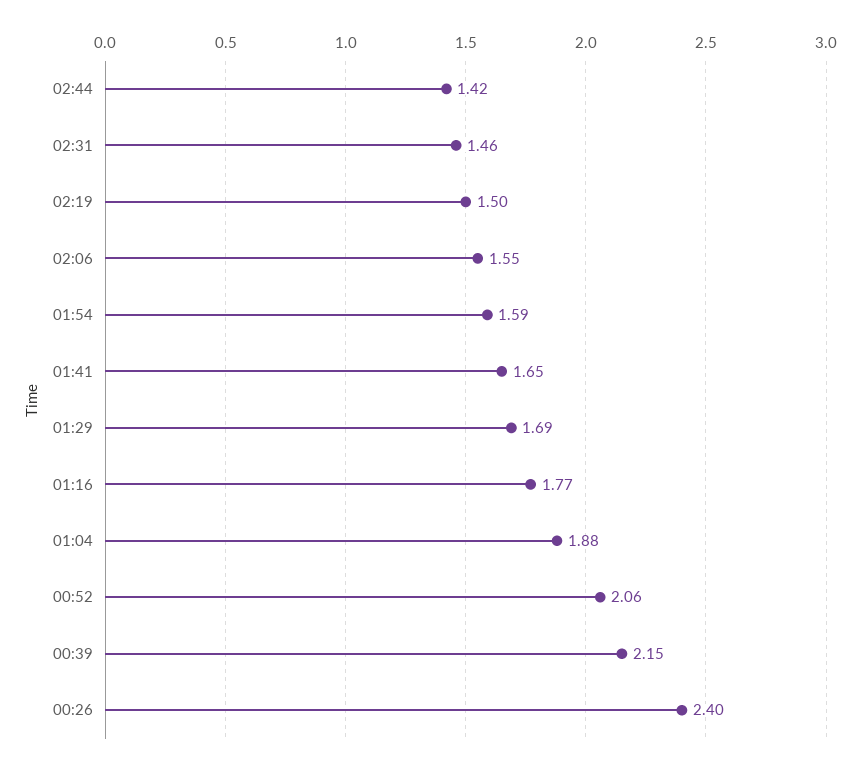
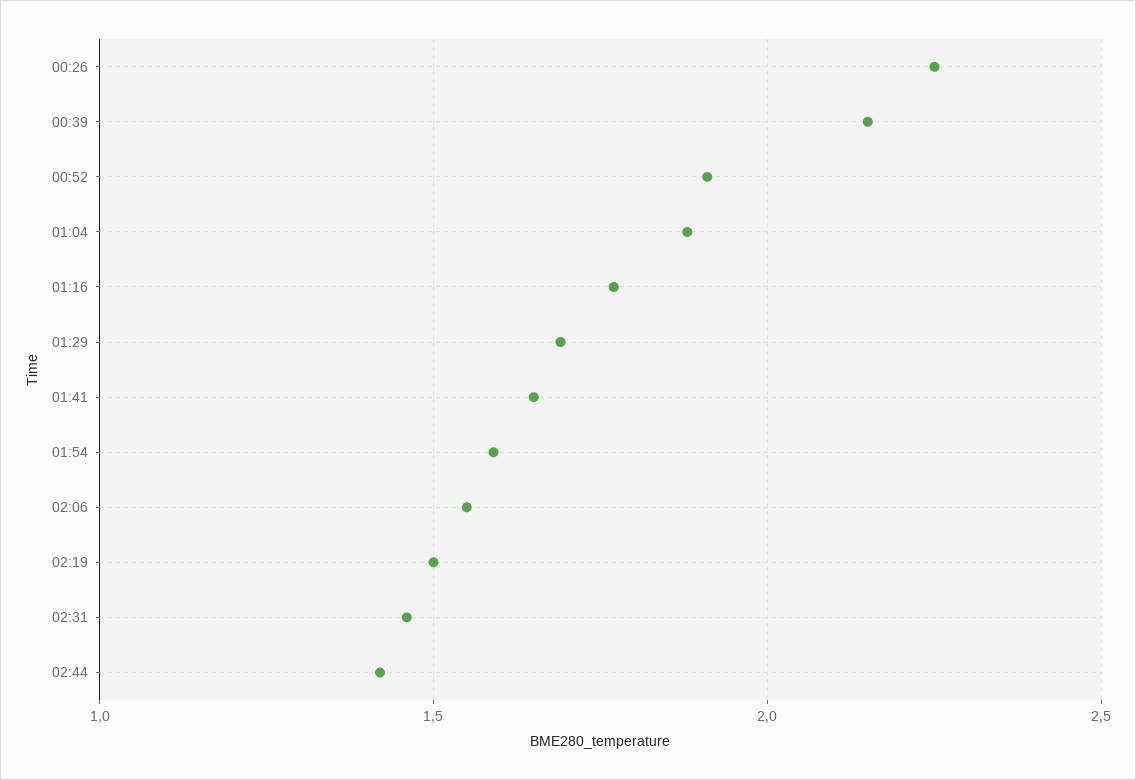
  {
    "02:44": 1.42,
    "02:31": 1.46,
    "02:19": 1.5,
    "02:06": 1.55,
    "01:54": 1.59,
    "01:41": 1.65,
    "01:29": 1.69,
    "01:16": 1.77,
    "01:04": 1.88,
-   "00:52": 2.06,
+   "00:52": 1.9,
    "00:39": 2.15,
-   "00:26": 2.4
+   "00:26": 2.25
  }

